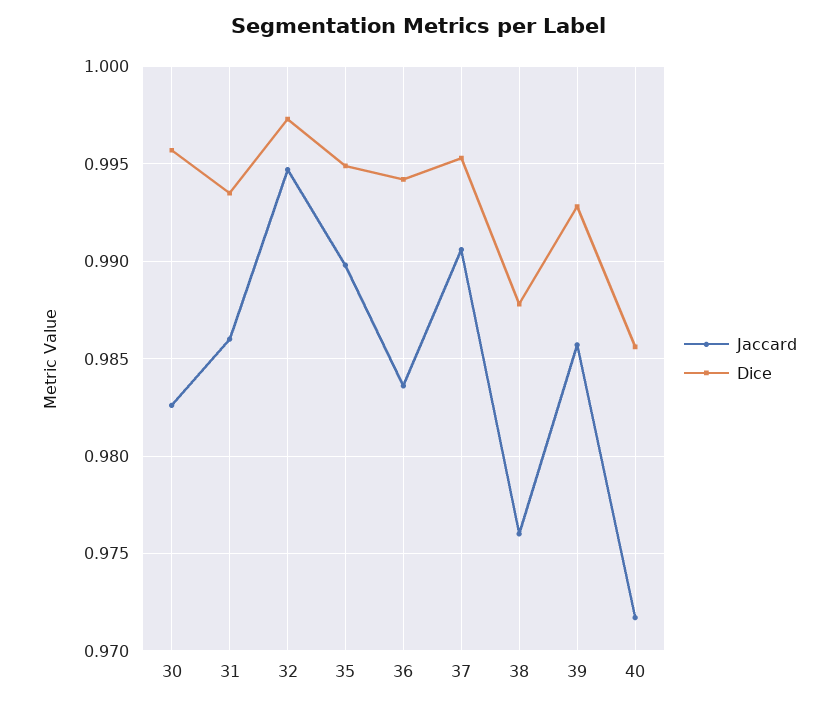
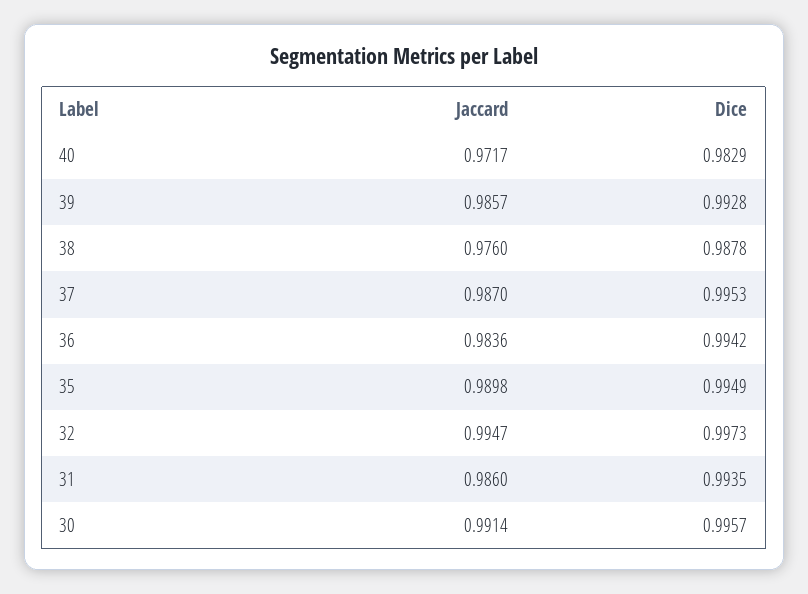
  {
    "Jaccard": {
-     "30": 0.9825,
+     "30": 0.9914,
      "31": 0.986,
      "32": 0.9947,
      "35": 0.9898,
      "36": 0.9836,
-     "37": 0.9905,
+     "37": 0.987,
      "38": 0.976,
      "39": 0.9857,
      "40": 0.9717
    },
    "Dice": {
      "30": 0.9957,
      "31": 0.9935,
      "32": 0.9973,
      "35": 0.9949,
      "36": 0.9942,
      "37": 0.9953,
      "38": 0.9878,
      "39": 0.9928,
-     "40": 0.9855
+     "40": 0.9829
    }
  }

